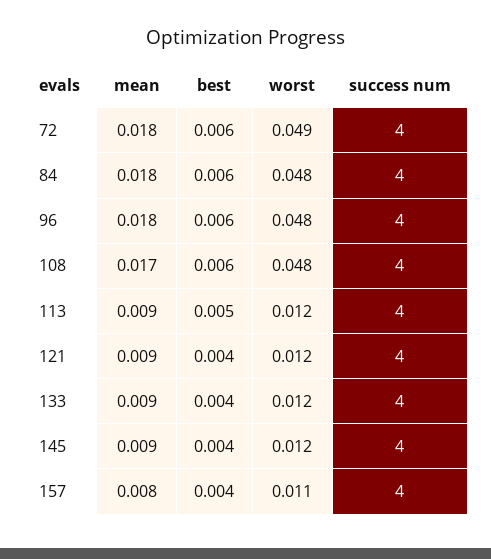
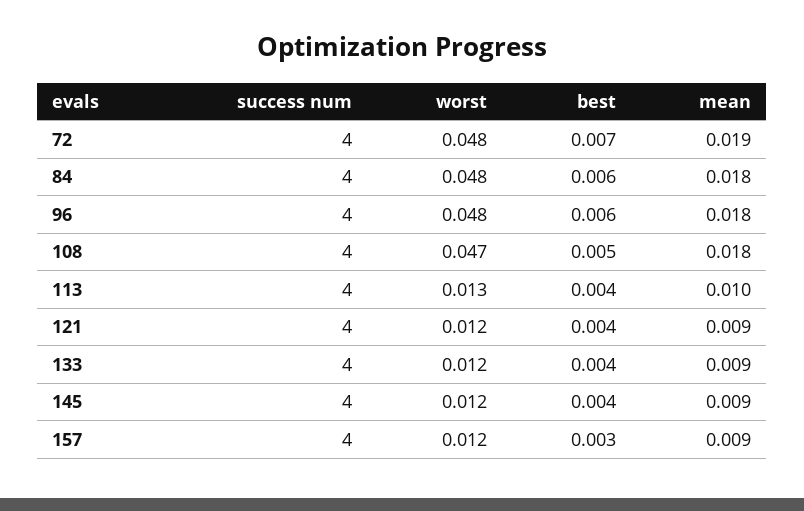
  {
    "mean": {
-     "72": 0.018,
+     "72": 0.019,
      "84": 0.018,
      "96": 0.018,
-     "108": 0.017,
+     "108": 0.018,
-     "113": 0.009,
+     "113": 0.01,
      "121": 0.009,
      "133": 0.009,
      "145": 0.009,
-     "157": 0.008
+     "157": 0.009
    },
    "best": {
-     "72": 0.006,
+     "72": 0.007,
      "84": 0.006,
      "96": 0.006,
-     "108": 0.006,
+     "108": 0.005,
-     "113": 0.005,
+     "113": 0.004,
      "121": 0.004,
      "133": 0.004,
      "145": 0.004,
-     "157": 0.004
+     "157": 0.003
    },
    "worst": {
-     "72": 0.049,
+     "72": 0.048,
      "84": 0.048,
      "96": 0.048,
-     "108": 0.048,
+     "108": 0.047,
-     "113": 0.012,
+     "113": 0.013,
      "121": 0.012,
      "133": 0.012,
      "145": 0.012,
-     "157": 0.011
+     "157": 0.012
    },
    "success num": {
      "72": 4,
      "84": 4,
      "96": 4,
      "108": 4,
      "113": 4,
      "121": 4,
      "133": 4,
      "145": 4,
      "157": 4
    }
  }

